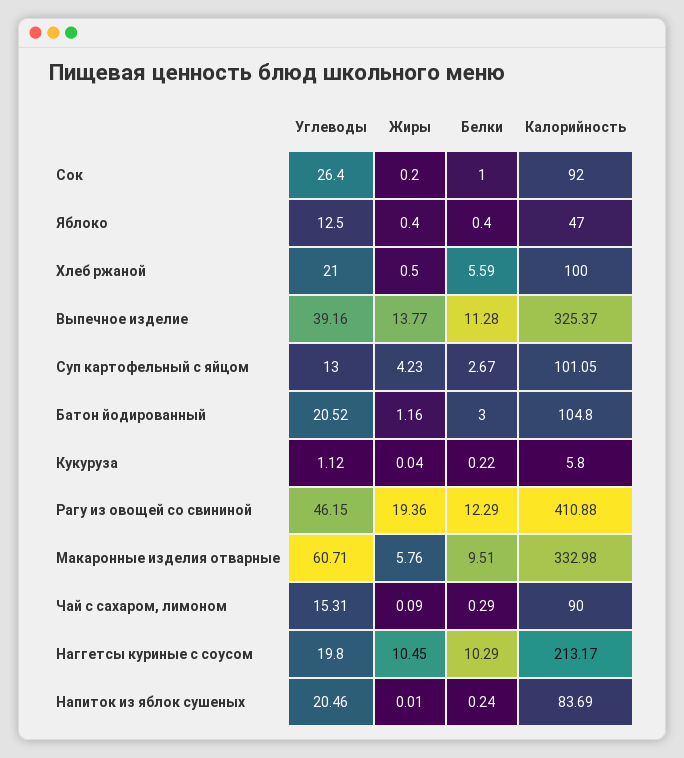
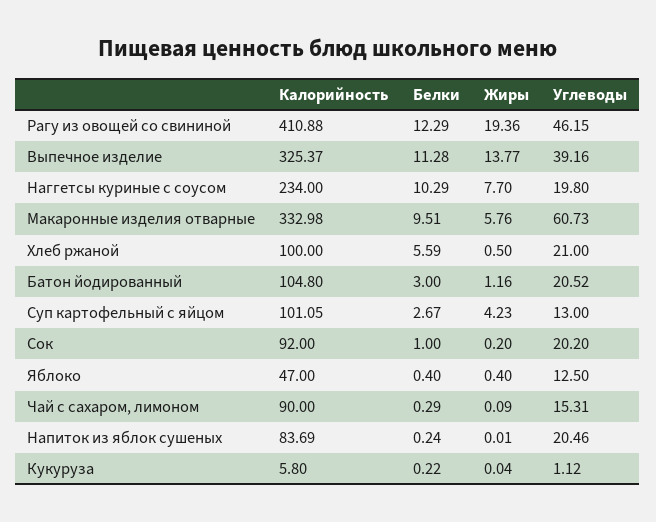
  {
    "Углеводы": {
-     "Сок": 26.4,
+     "Сок": 20.2,
      "Яблоко": 12.5,
      "Хлеб ржаной": 21,
      "Выпечное изделие": 39.16,
      "Суп картофельный с яйцом": 13,
      "Батон йодированный": 20.52,
      "Кукуруза": 1.12,
      "Рагу из овощей со свининой": 46.15,
-     "Макаронные изделия отварные": 60.71,
+     "Макаронные изделия отварные": 60.73,
      "Чай с сахаром, лимоном": 15.31,
      "Наггетсы куриные с соусом": 19.8,
      "Напиток из яблок сушеных": 20.46
    },
    "Жиры": {
      "Сок": 0.2,
      "Яблоко": 0.4,
      "Хлеб ржаной": 0.5,
      "Выпечное изделие": 13.77,
      "Суп картофельный с яйцом": 4.23,
      "Батон йодированный": 1.16,
      "Кукуруза": 0.04,
      "Рагу из овощей со свининой": 19.36,
      "Макаронные изделия отварные": 5.76,
      "Чай с сахаром, лимоном": 0.09,
-     "Наггетсы куриные с соусом": 10.45,
+     "Наггетсы куриные с соусом": 7.7,
      "Напиток из яблок сушеных": 0.01
    },
    "Белки": {
      "Сок": 1,
      "Яблоко": 0.4,
      "Хлеб ржаной": 5.59,
      "Выпечное изделие": 11.28,
      "Суп картофельный с яйцом": 2.67,
      "Батон йодированный": 3,
      "Кукуруза": 0.22,
      "Рагу из овощей со свининой": 12.29,
      "Макаронные изделия отварные": 9.51,
      "Чай с сахаром, лимоном": 0.29,
      "Наггетсы куриные с соусом": 10.29,
      "Напиток из яблок сушеных": 0.24
    },
    "Калорийность": {
      "Сок": 92,
      "Яблоко": 47,
      "Хлеб ржаной": 100,
      "Выпечное изделие": 325.37,
      "Суп картофельный с яйцом": 101.05,
      "Батон йодированный": 104.8,
      "Кукуруза": 5.8,
      "Рагу из овощей со свининой": 410.88,
      "Макаронные изделия отварные": 332.98,
      "Чай с сахаром, лимоном": 90,
-     "Наггетсы куриные с соусом": 213.17,
+     "Наггетсы куриные с соусом": 234,
      "Напиток из яблок сушеных": 83.69
    }
  }

